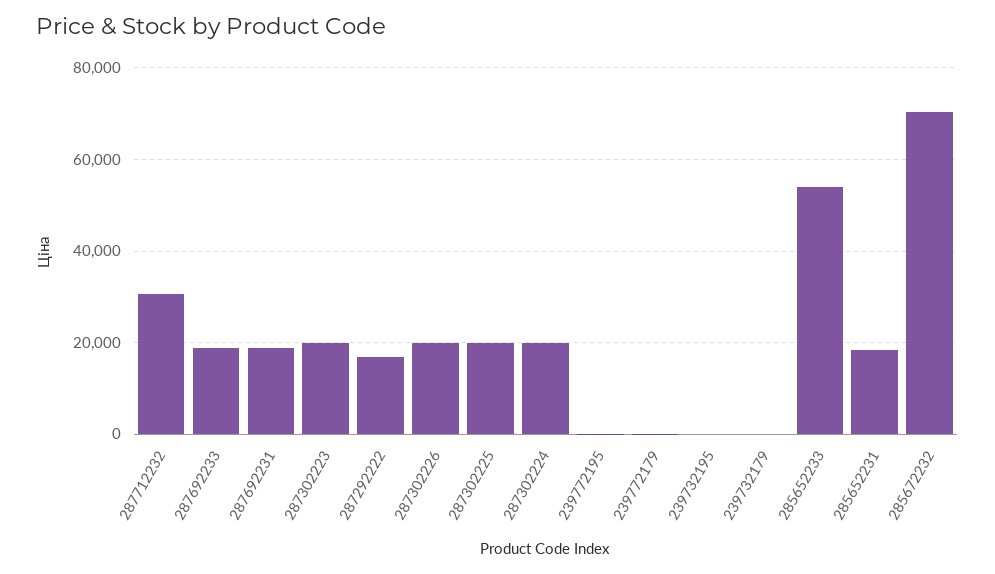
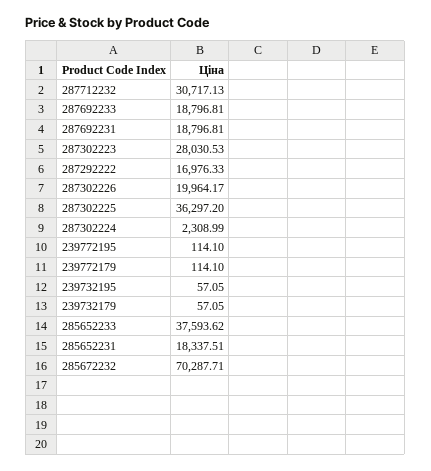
  {
    "287712232": 30717.13,
    "287692233": 18796.81,
    "287692231": 18796.81,
-   "287302223": 20000,
+   "287302223": 28030.53,
    "287292222": 16976.33,
    "287302226": 19964.17,
-   "287302225": 20000,
+   "287302225": 36297.2,
-   "287302224": 20000,
+   "287302224": 2308.99,
    "239772195": 114.1,
    "239772179": 114.1,
    "239732195": 57.05,
    "239732179": 57.05,
-   "285652233": 54000,
+   "285652233": 37593.62,
    "285652231": 18337.51,
    "285672232": 70287.71
  }

